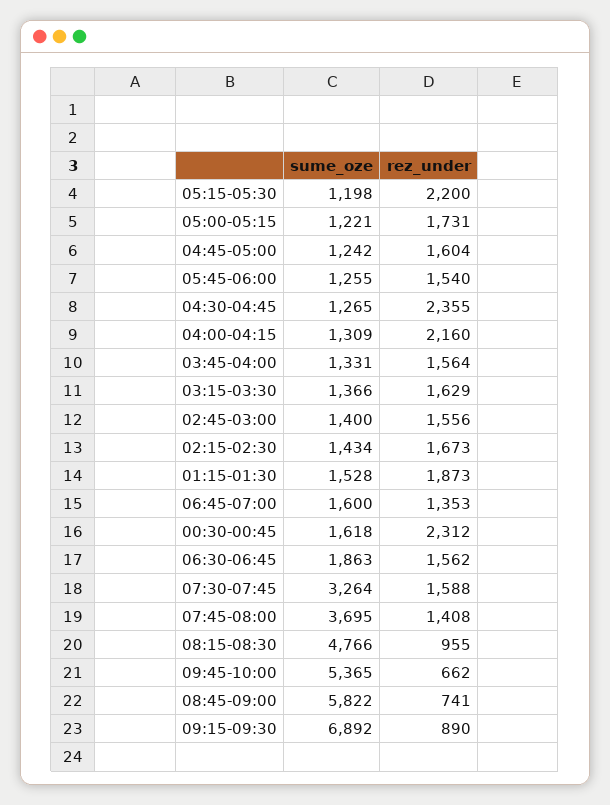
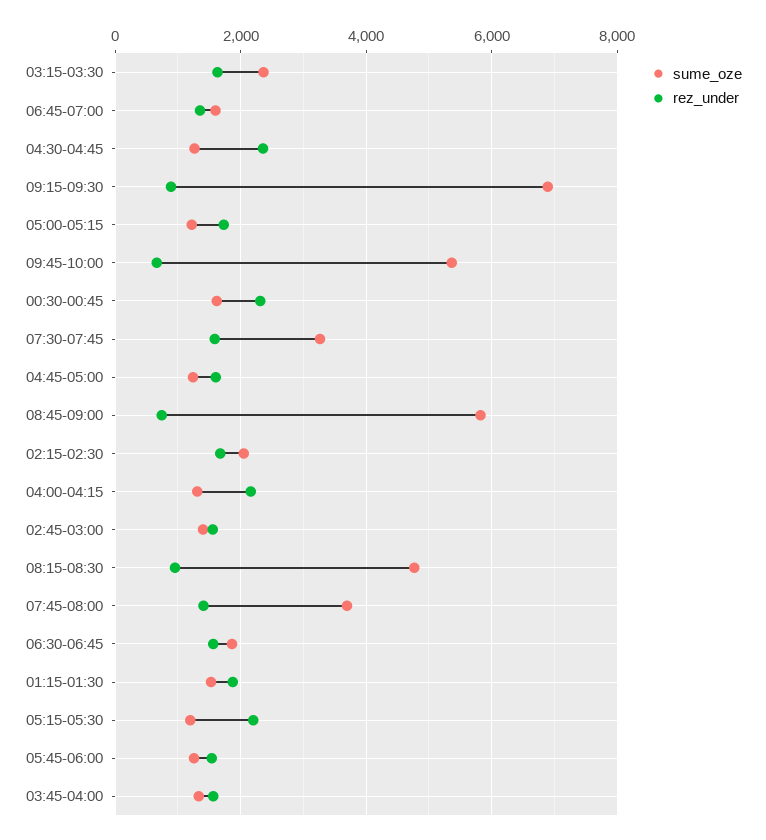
  {
    "sume_oze": {
      "05:15-05:30": 1198,
      "05:00-05:15": 1221,
      "04:45-05:00": 1242,
      "05:45-06:00": 1255,
      "04:30-04:45": 1265,
      "04:00-04:15": 1309,
      "03:45-04:00": 1331,
-     "03:15-03:30": 1366,
+     "03:15-03:30": 2400,
      "02:45-03:00": 1400,
-     "02:15-02:30": 1434,
+     "02:15-02:30": 2000,
      "01:15-01:30": 1528,
      "06:45-07:00": 1600,
      "00:30-00:45": 1618,
      "06:30-06:45": 1863,
      "07:30-07:45": 3264,
      "07:45-08:00": 3695,
      "08:15-08:30": 4766,
      "09:45-10:00": 5365,
      "08:45-09:00": 5822,
      "09:15-09:30": 6892
    },
    "rez_under": {
      "05:15-05:30": 2200,
      "05:00-05:15": 1731,
      "04:45-05:00": 1604,
      "05:45-06:00": 1540,
      "04:30-04:45": 2355,
      "04:00-04:15": 2160,
      "03:45-04:00": 1564,
      "03:15-03:30": 1629,
      "02:45-03:00": 1556,
      "02:15-02:30": 1673,
      "01:15-01:30": 1873,
      "06:45-07:00": 1353,
      "00:30-00:45": 2312,
      "06:30-06:45": 1562,
      "07:30-07:45": 1588,
      "07:45-08:00": 1408,
      "08:15-08:30": 955,
      "09:45-10:00": 662,
      "08:45-09:00": 741,
      "09:15-09:30": 890
    }
  }

